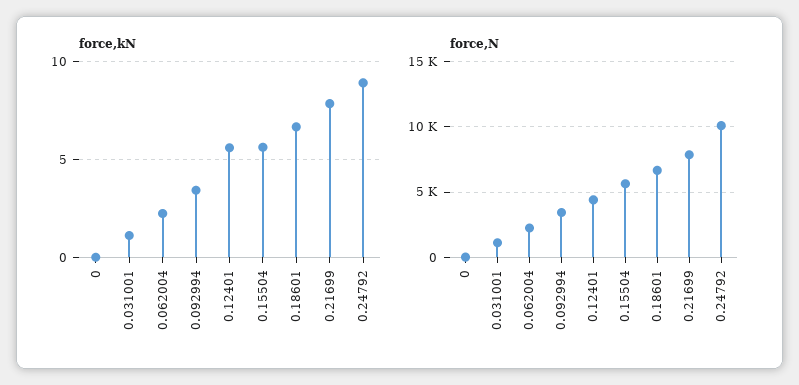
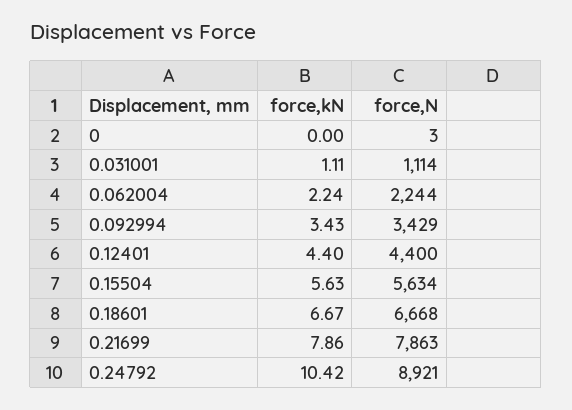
  {
    "force,kN": {
      "0": 0,
      "0.031001": 1.11,
      "0.062004": 2.24,
      "0.092994": 3.43,
-     "0.12401": 5.5,
+     "0.12401": 4.4,
      "0.15504": 5.63,
      "0.18601": 6.67,
      "0.21699": 7.86,
-     "0.24792": 9
+     "0.24792": 10.42
    },
    "force,N": {
      "0": 3,
      "0.031001": 1114,
      "0.062004": 2244,
      "0.092994": 3429,
      "0.12401": 4400,
      "0.15504": 5634,
      "0.18601": 6668,
      "0.21699": 7863,
-     "0.24792": 10000
+     "0.24792": 8921
    }
  }

